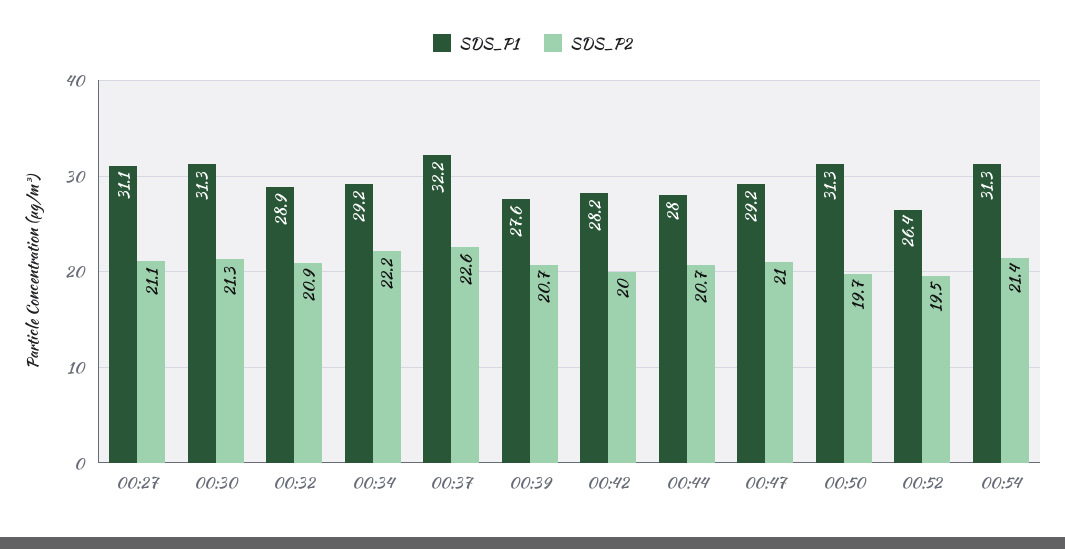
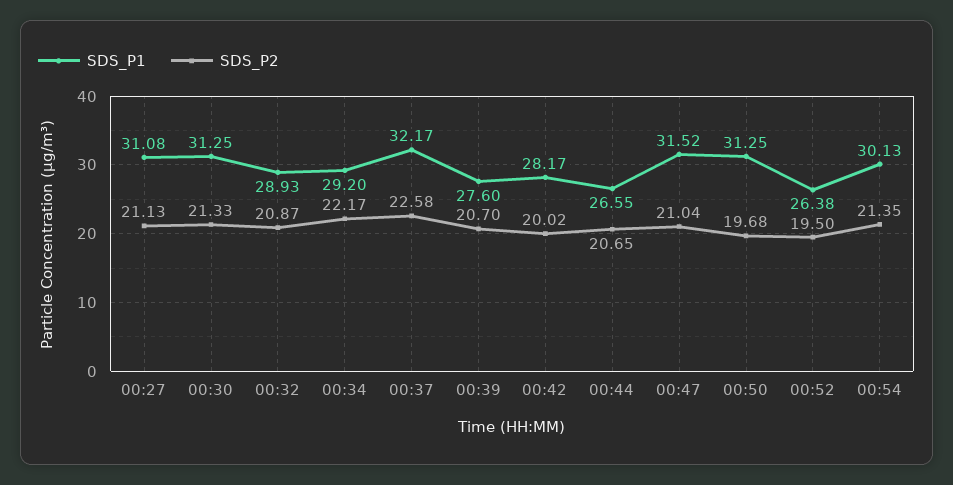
  {
    "SDS_P1": {
      "00:27": 31.08,
      "00:30": 31.25,
      "00:32": 28.93,
      "00:34": 29.2,
      "00:37": 32.17,
      "00:39": 27.6,
      "00:42": 28.17,
-     "00:44": 28,
+     "00:44": 26.55,
-     "00:47": 29.2,
+     "00:47": 31.52,
      "00:50": 31.25,
      "00:52": 26.38,
-     "00:54": 31.3
+     "00:54": 30.13
    },
    "SDS_P2": {
      "00:27": 21.13,
      "00:30": 21.33,
      "00:32": 20.87,
      "00:34": 22.17,
      "00:37": 22.58,
      "00:39": 20.7,
      "00:42": 20.02,
      "00:44": 20.65,
      "00:47": 21.04,
      "00:50": 19.68,
      "00:52": 19.5,
      "00:54": 21.35
    }
  }

